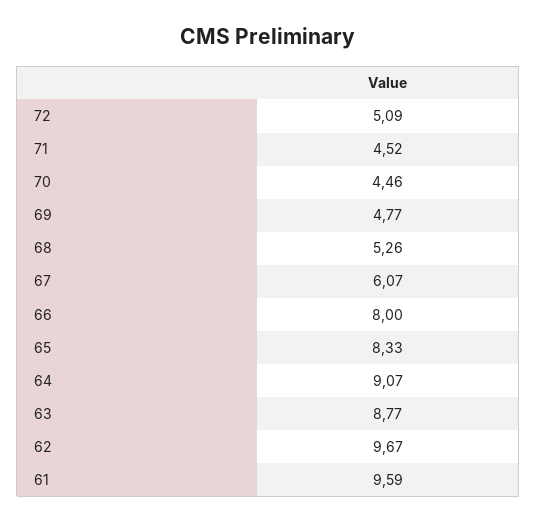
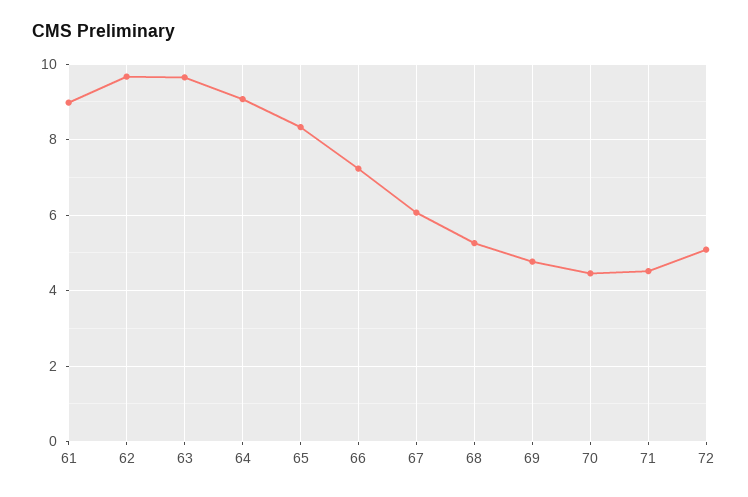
  {
    "72": 5.09,
    "71": 4.52,
    "70": 4.46,
    "69": 4.77,
    "68": 5.26,
    "67": 6.07,
-   "66": 8,
+   "66": 7.2,
    "65": 8.33,
    "64": 9.07,
-   "63": 8.77,
+   "63": 9.6,
    "62": 9.67,
-   "61": 9.59
+   "61": 9
  }

